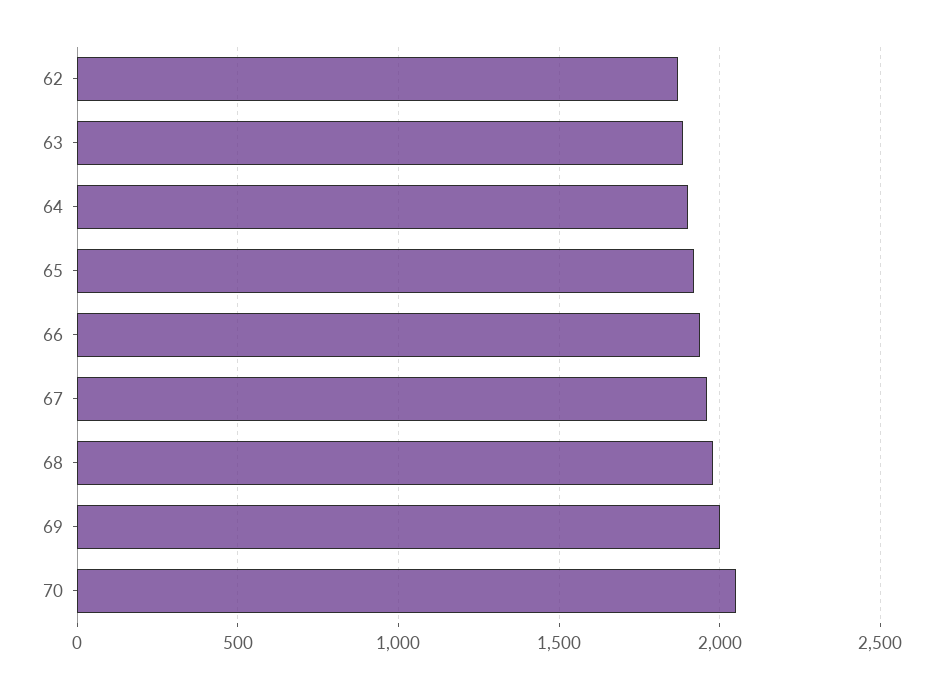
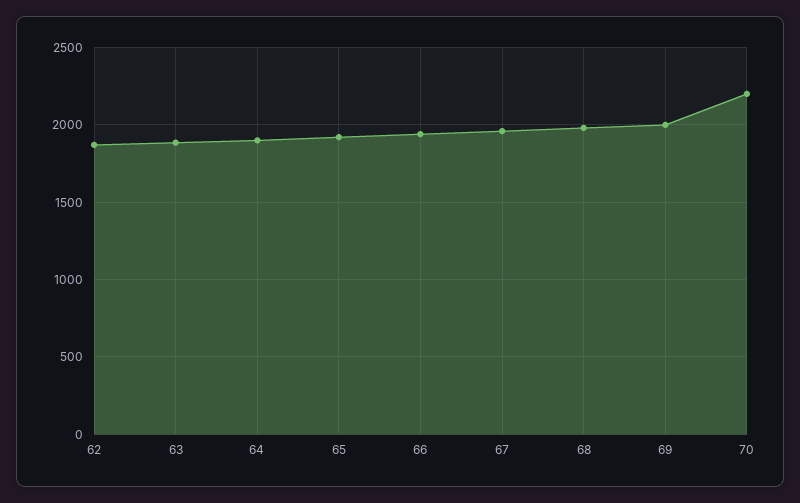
  {
    "62": 1850,
    "63": 1900,
    "64": 1900,
    "65": 1900,
    "66": 1950,
    "67": 1950,
    "68": 2000,
    "69": 2000,
-   "70": 2050
+   "70": 2200
  }

